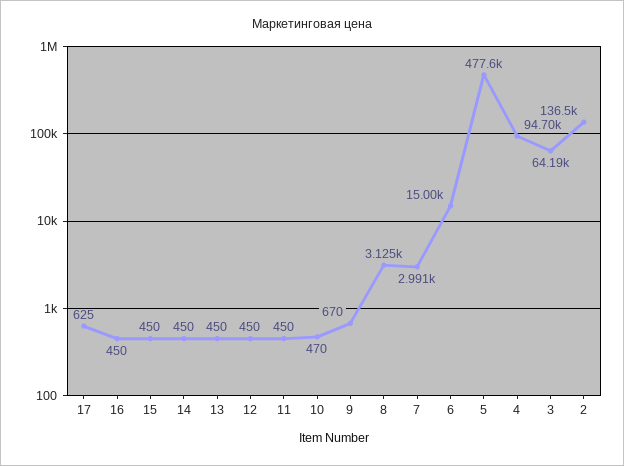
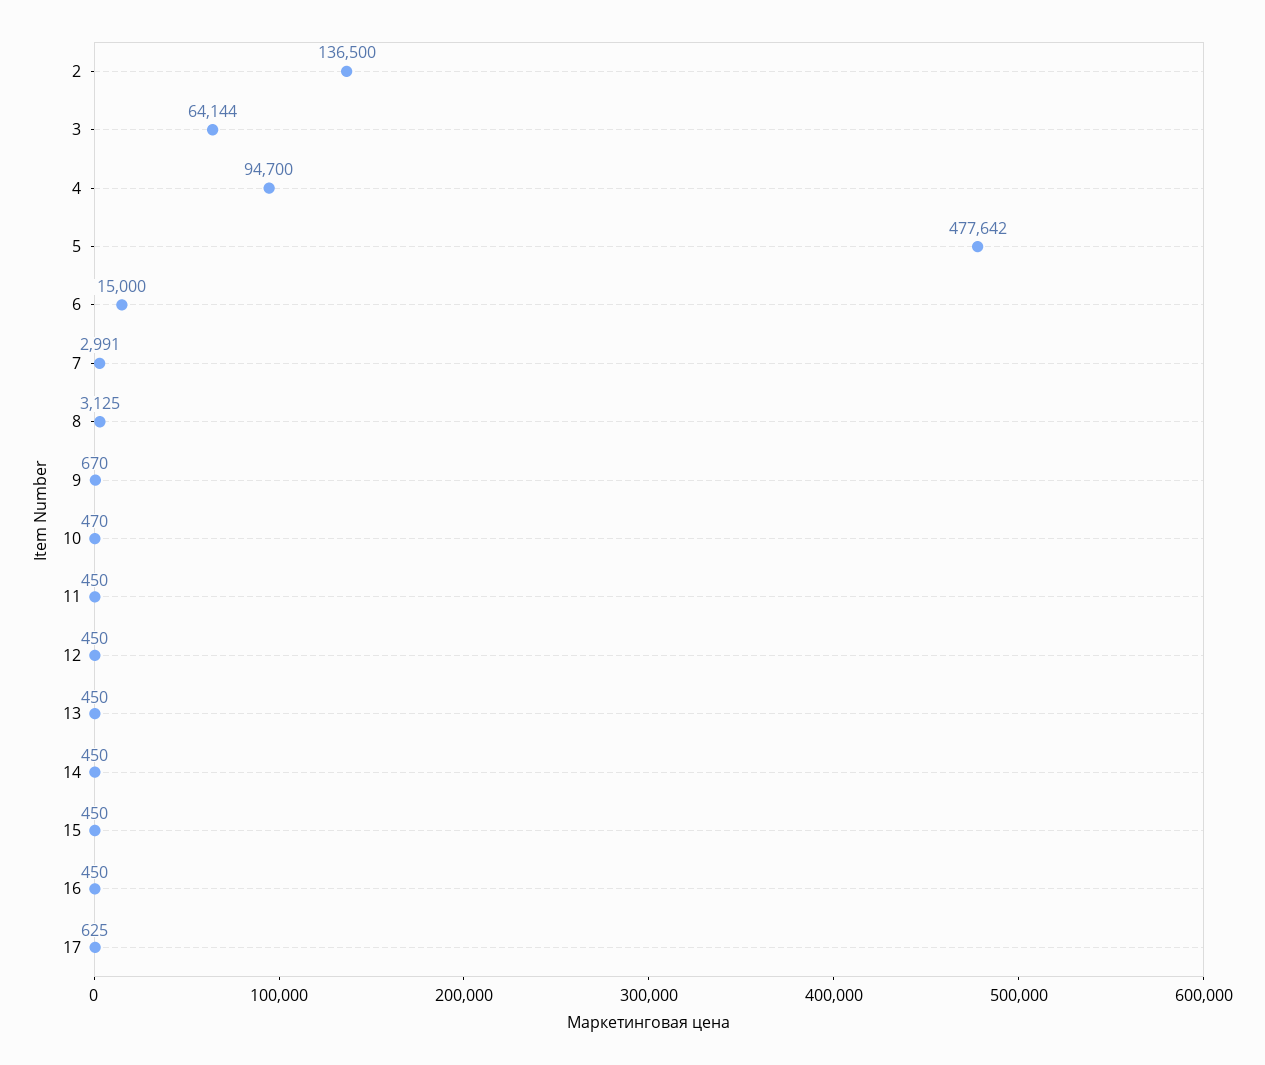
  {
    "17": 625,
    "16": 450,
    "15": 450,
    "14": 450,
    "13": 450,
    "12": 450,
    "11": 450,
    "10": 470,
    "9": 670,
    "8": 3125,
    "7": 2991,
    "6": 15000,
    "5": 477642,
    "4": 94700,
-   "3": 64190,
+   "3": 64144,
    "2": 136500
  }

